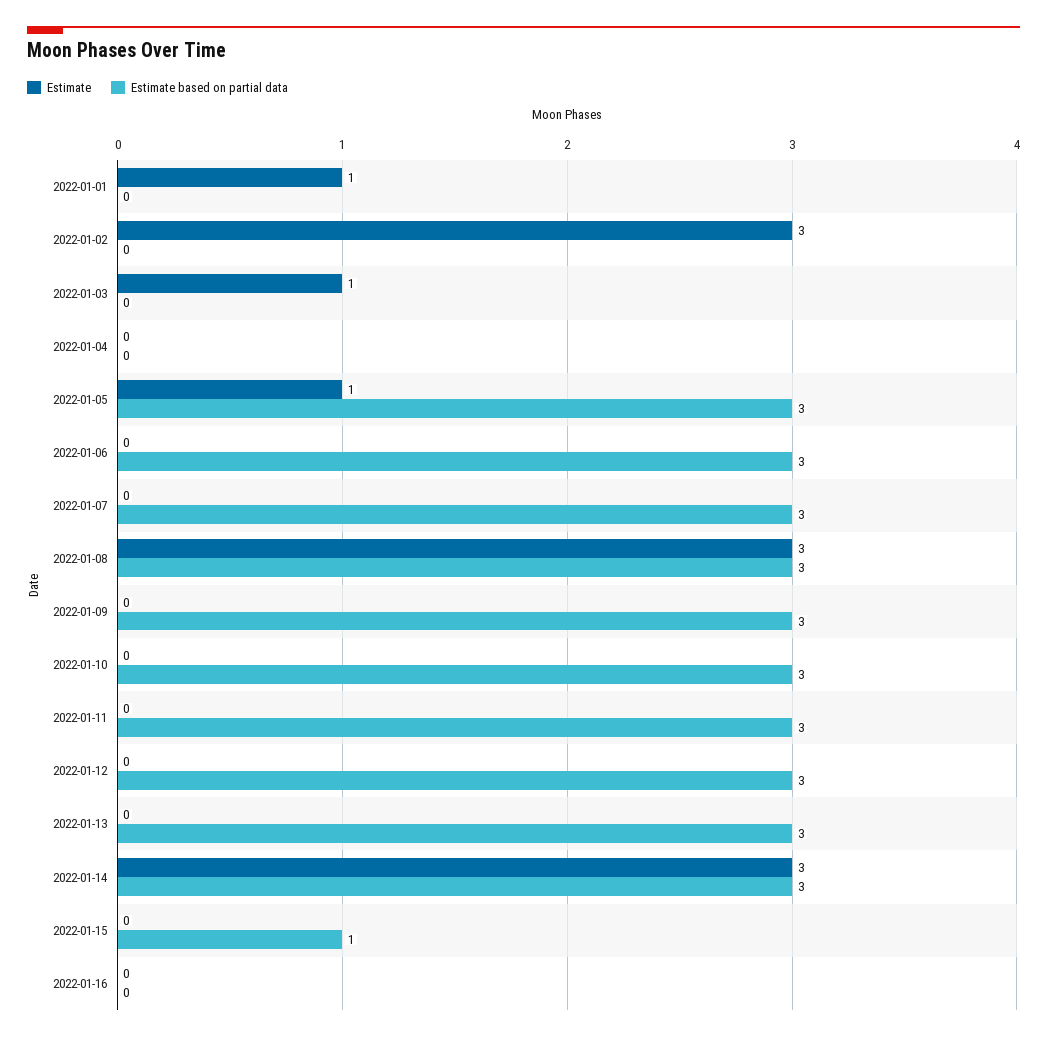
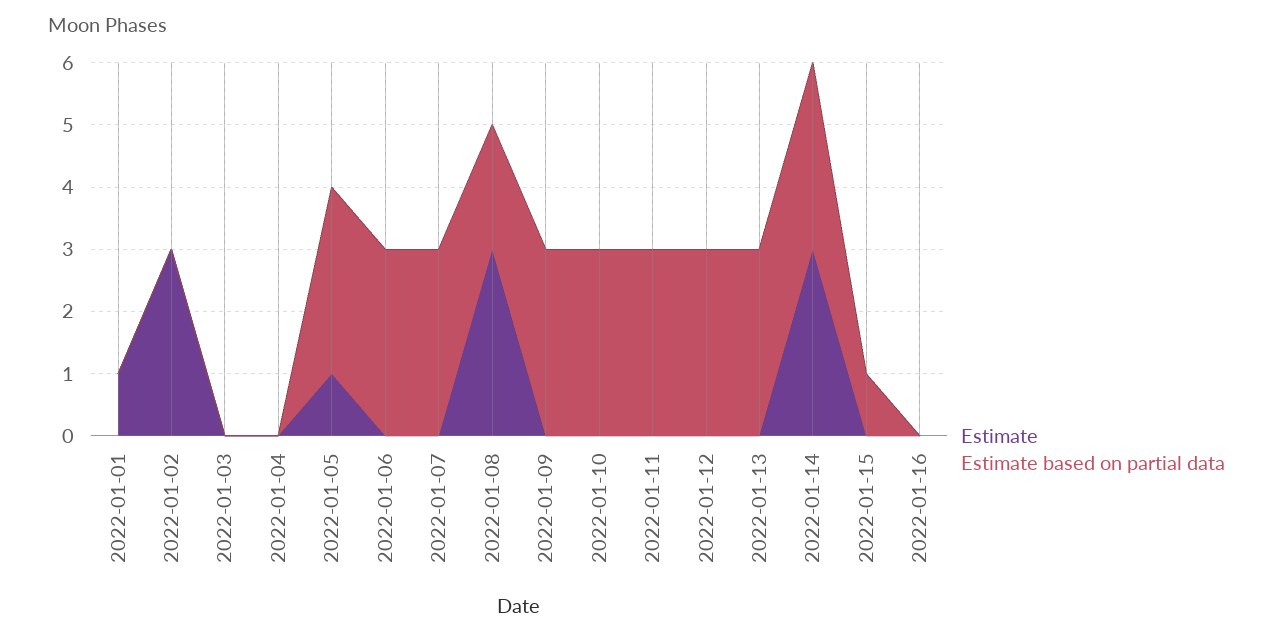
  {
    "Estimate": {
      "2022-01-01": 1,
      "2022-01-02": 3,
-     "2022-01-03": 1,
+     "2022-01-03": 0,
      "2022-01-04": 0,
      "2022-01-05": 1,
      "2022-01-06": 0,
      "2022-01-07": 0,
      "2022-01-08": 3,
      "2022-01-09": 0,
      "2022-01-10": 0,
      "2022-01-11": 0,
      "2022-01-12": 0,
      "2022-01-13": 0,
      "2022-01-14": 3,
      "2022-01-15": 0,
      "2022-01-16": 0
    },
    "Estimate based on partial data": {
      "2022-01-01": 0,
      "2022-01-02": 0,
      "2022-01-03": 0,
      "2022-01-04": 0,
      "2022-01-05": 3,
      "2022-01-06": 3,
      "2022-01-07": 3,
-     "2022-01-08": 3,
+     "2022-01-08": 2,
      "2022-01-09": 3,
      "2022-01-10": 3,
      "2022-01-11": 3,
      "2022-01-12": 3,
      "2022-01-13": 3,
      "2022-01-14": 3,
      "2022-01-15": 1,
      "2022-01-16": 0
    }
  }

